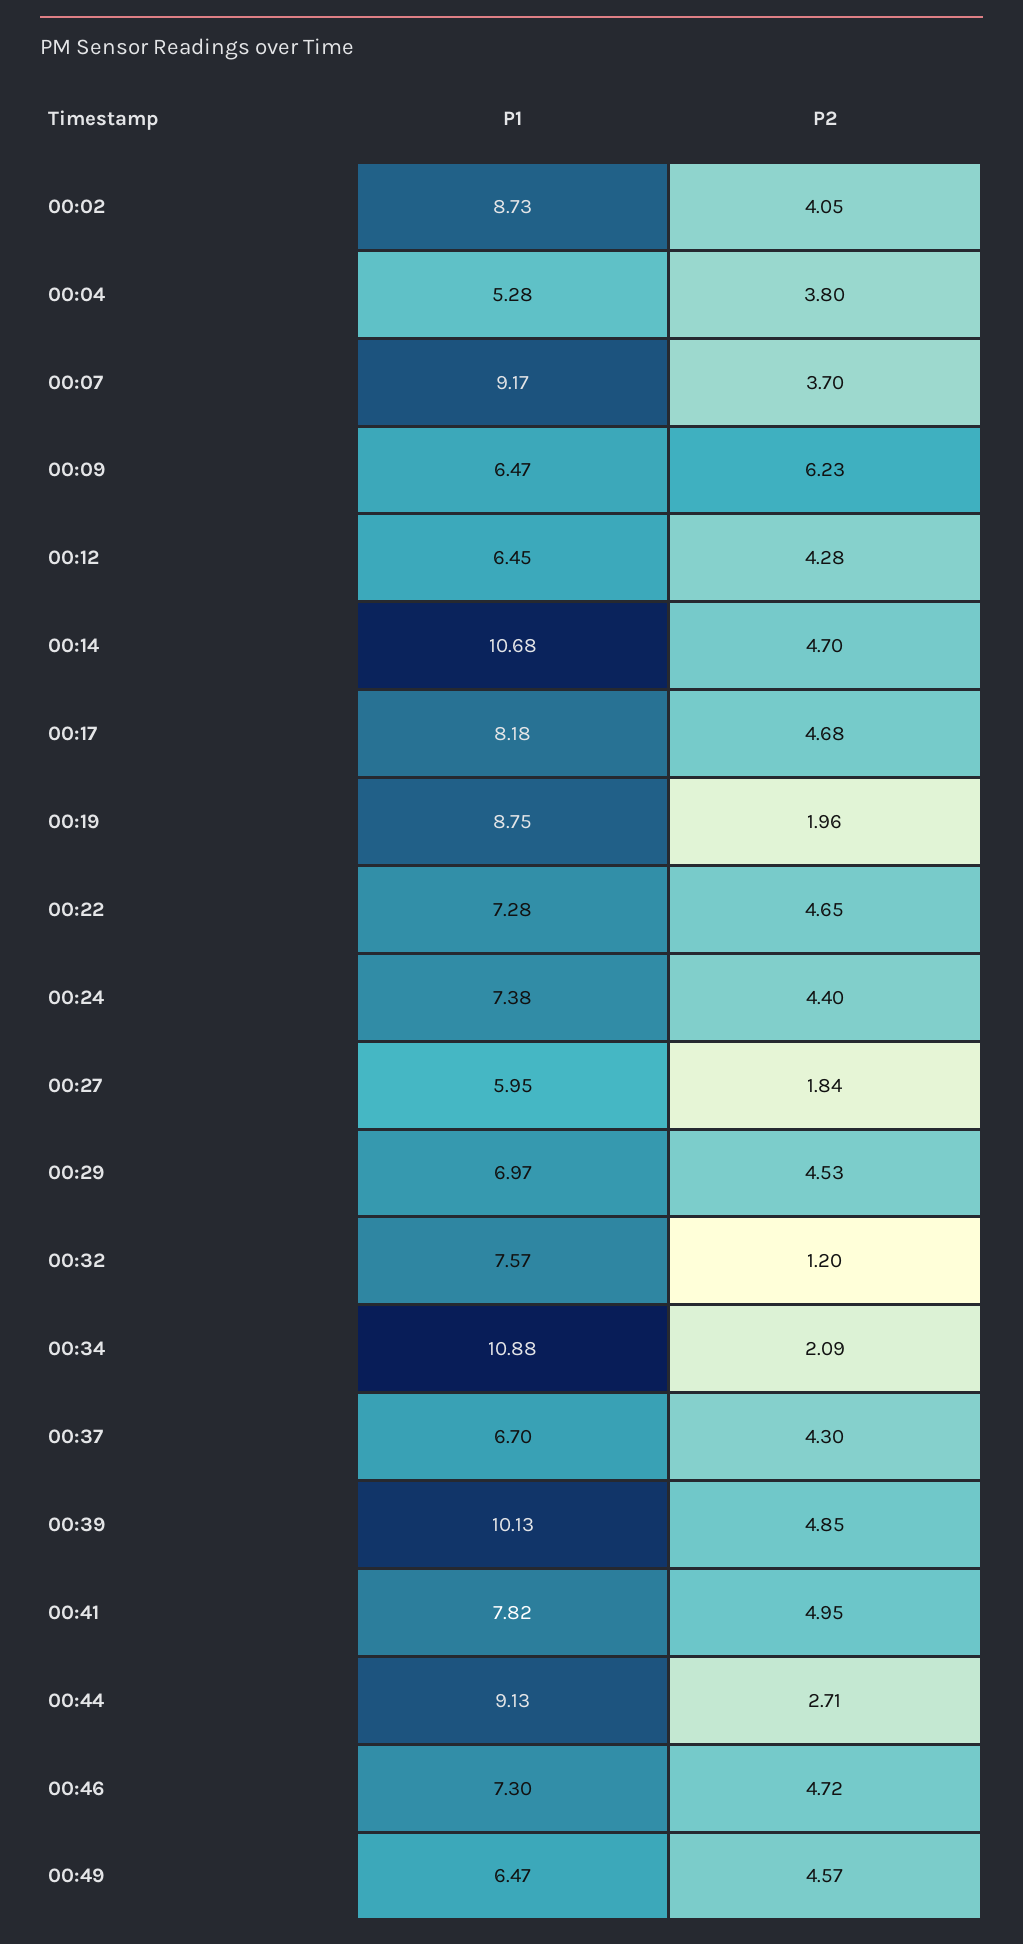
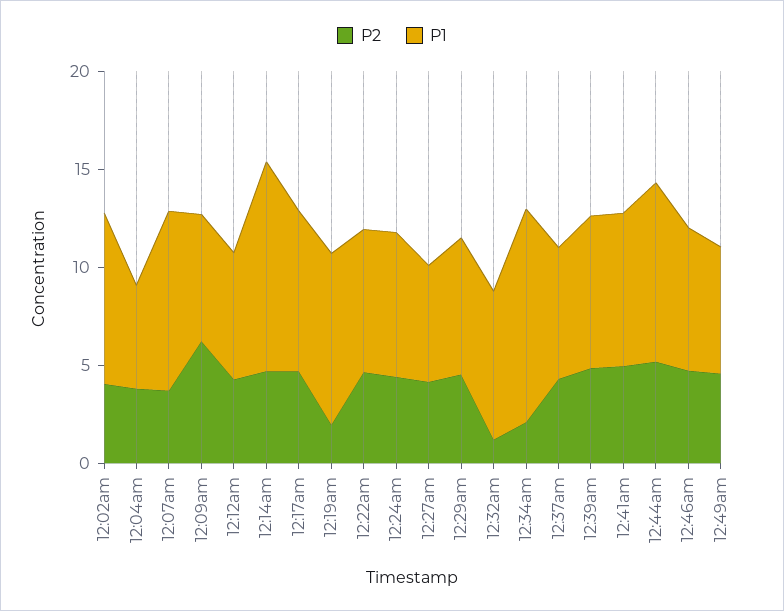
  {
    "P1": {
      "00:02": 8.73,
      "00:04": 5.28,
      "00:07": 9.17,
      "00:09": 6.47,
      "00:12": 6.45,
      "00:14": 10.68,
      "00:17": 8.18,
      "00:19": 8.75,
      "00:22": 7.28,
      "00:24": 7.38,
      "00:27": 5.95,
      "00:29": 6.97,
      "00:32": 7.57,
      "00:34": 10.88,
      "00:37": 6.7,
-     "00:39": 10.13,
+     "00:39": 8,
      "00:41": 7.82,
      "00:44": 9.13,
      "00:46": 7.3,
      "00:49": 6.47
    },
    "P2": {
      "00:02": 4.05,
      "00:04": 3.8,
      "00:07": 3.7,
      "00:09": 6.23,
      "00:12": 4.28,
      "00:14": 4.7,
      "00:17": 4.68,
      "00:19": 1.96,
      "00:22": 4.65,
      "00:24": 4.4,
-     "00:27": 1.84,
+     "00:27": 4,
      "00:29": 4.53,
      "00:32": 1.2,
      "00:34": 2.09,
      "00:37": 4.3,
      "00:39": 4.85,
      "00:41": 4.95,
-     "00:44": 2.71,
+     "00:44": 5,
      "00:46": 4.72,
      "00:49": 4.57
    }
  }

